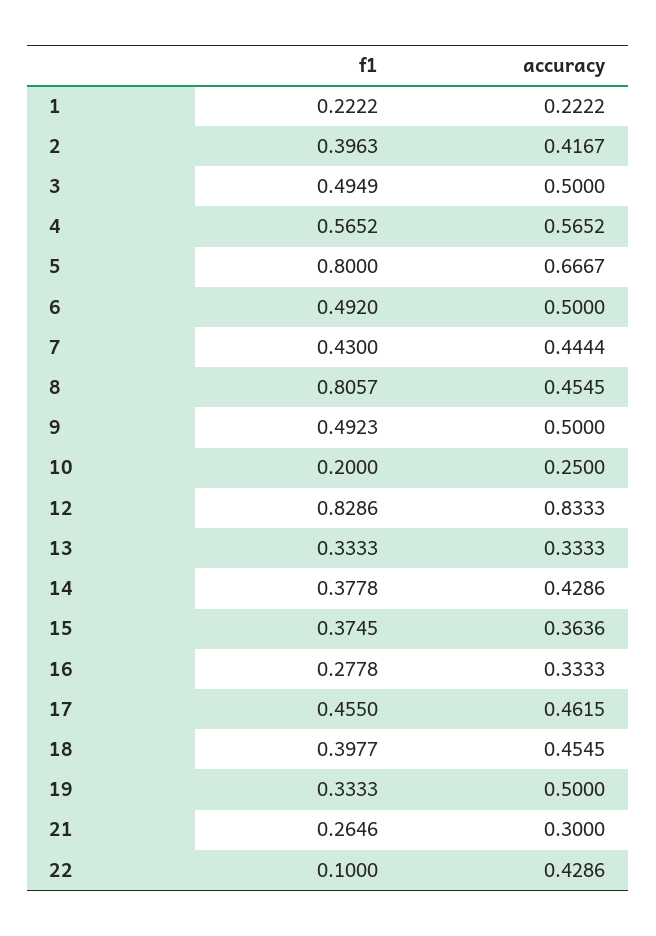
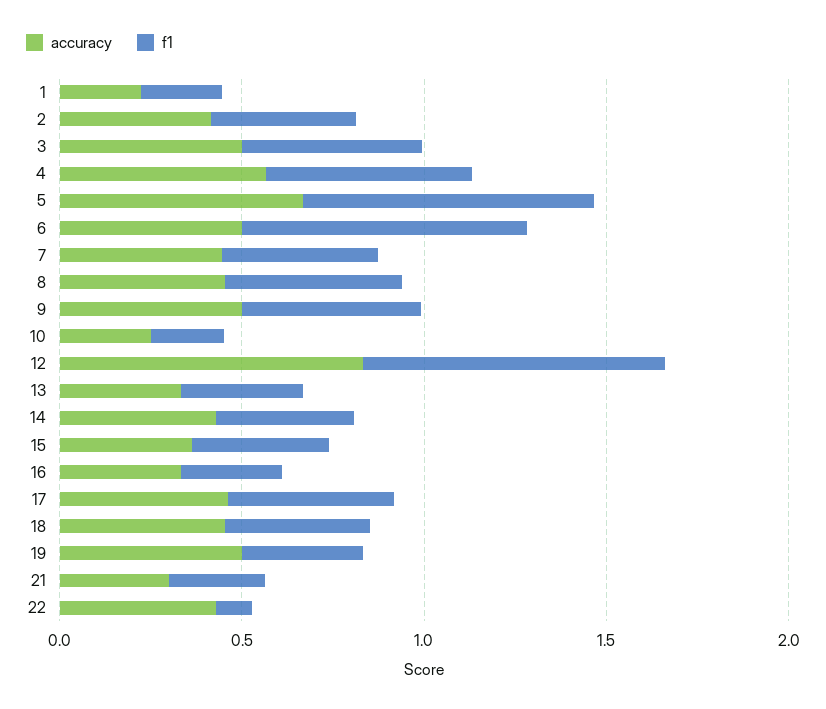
  {
    "f1": {
      "1": 0.2222,
      "2": 0.3963,
      "3": 0.4949,
      "4": 0.5652,
      "5": 0.8,
-     "6": 0.492,
+     "6": 0.8,
      "7": 0.43,
-     "8": 0.8057,
+     "8": 0.5,
      "9": 0.4923,
      "10": 0.2,
      "12": 0.8286,
      "13": 0.3333,
      "14": 0.3778,
      "15": 0.3745,
      "16": 0.2778,
      "17": 0.455,
      "18": 0.3977,
      "19": 0.3333,
      "21": 0.2646,
      "22": 0.1
    },
    "accuracy": {
      "1": 0.2222,
      "2": 0.4167,
      "3": 0.5,
      "4": 0.5652,
      "5": 0.6667,
      "6": 0.5,
      "7": 0.4444,
      "8": 0.4545,
      "9": 0.5,
      "10": 0.25,
      "12": 0.8333,
      "13": 0.3333,
      "14": 0.4286,
      "15": 0.3636,
      "16": 0.3333,
      "17": 0.4615,
      "18": 0.4545,
      "19": 0.5,
      "21": 0.3,
      "22": 0.4286
    }
  }

